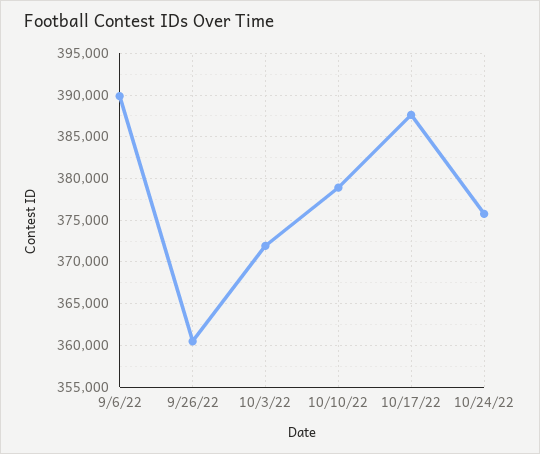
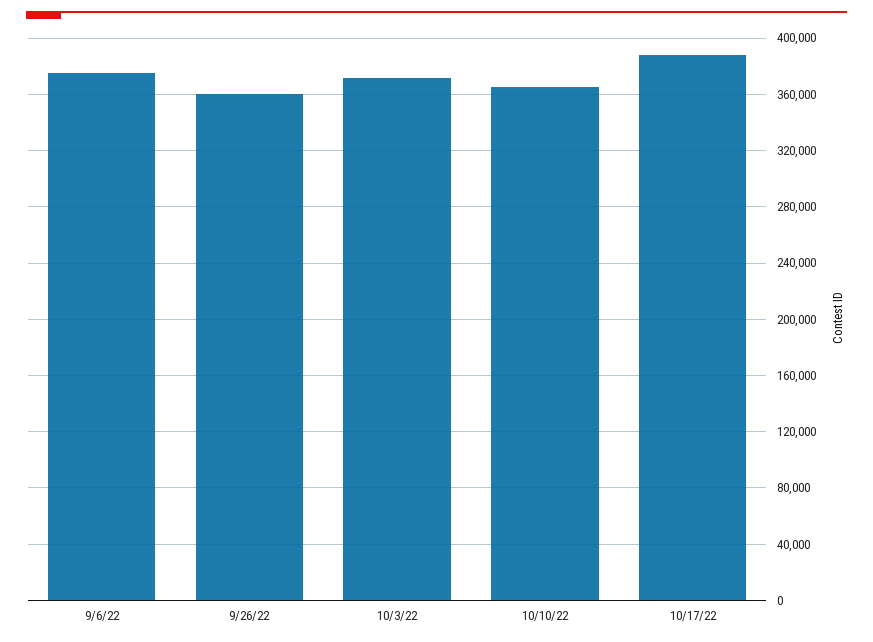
  {
-   "9/6/22": 390000,
+   "9/6/22": 375000,
    "9/26/22": 360000,
    "10/3/22": 372000,
-   "10/10/22": 379000,
+   "10/10/22": 365000,
-   "10/17/22": 388000,
+   "10/17/22": 388000
-   "10/24/22": 376000
  }

